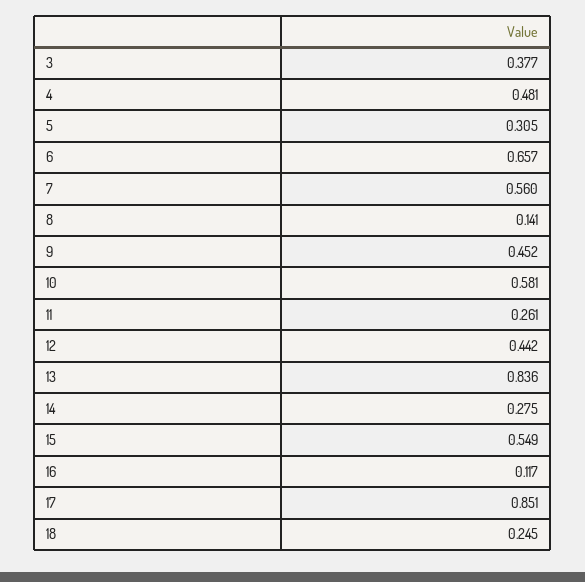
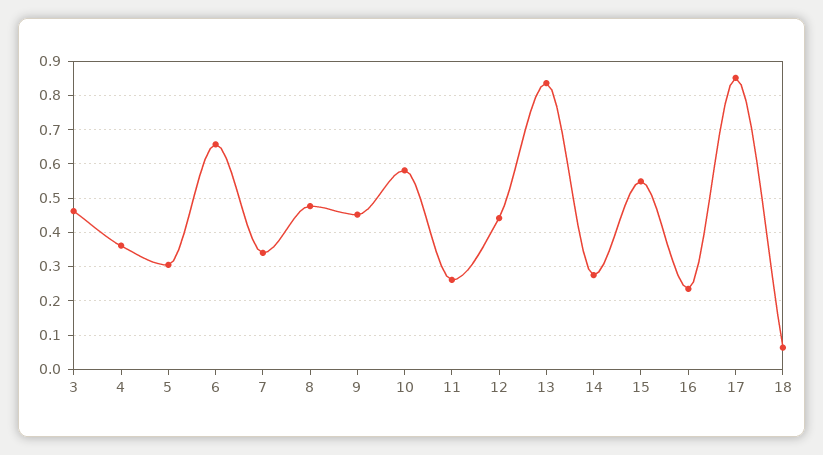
  {
-   "3": 0.377,
+   "3": 0.46,
-   "4": 0.481,
+   "4": 0.36,
    "5": 0.305,
    "6": 0.657,
-   "7": 0.56,
+   "7": 0.34,
-   "8": 0.141,
+   "8": 0.48,
    "9": 0.452,
    "10": 0.581,
    "11": 0.261,
    "12": 0.442,
    "13": 0.836,
    "14": 0.275,
    "15": 0.549,
-   "16": 0.117,
+   "16": 0.24,
    "17": 0.851,
-   "18": 0.245
+   "18": 0.06
  }

